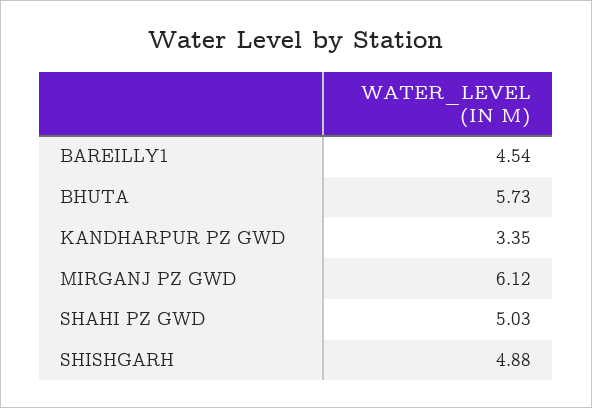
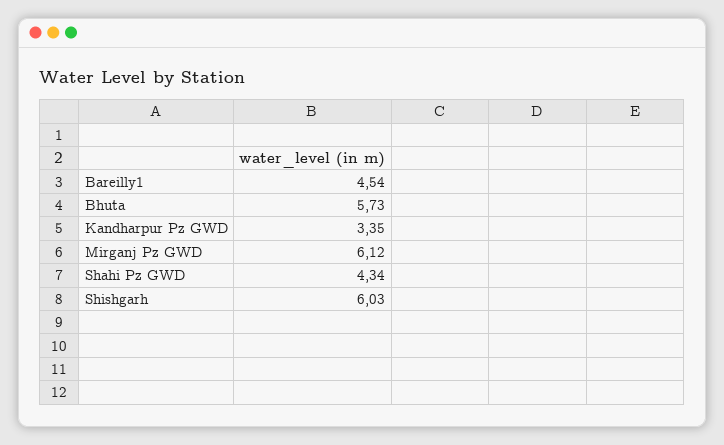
  {
    "BAREILLY1": 4.54,
    "BHUTA": 5.73,
    "KANDHARPUR PZ GWD": 3.35,
    "MIRGANJ PZ GWD": 6.12,
-   "SHAHI PZ GWD": 5.03,
+   "SHAHI PZ GWD": 4.34,
-   "SHISHGARH": 4.88
+   "SHISHGARH": 6.03
  }

